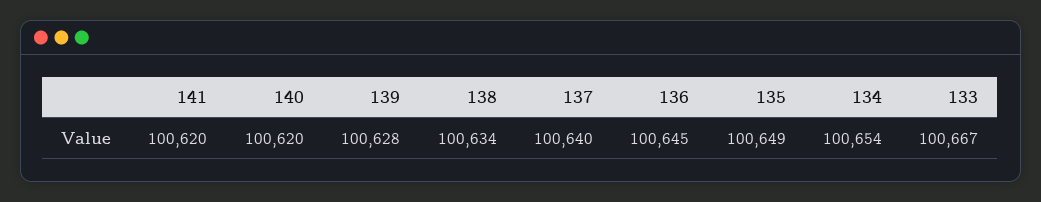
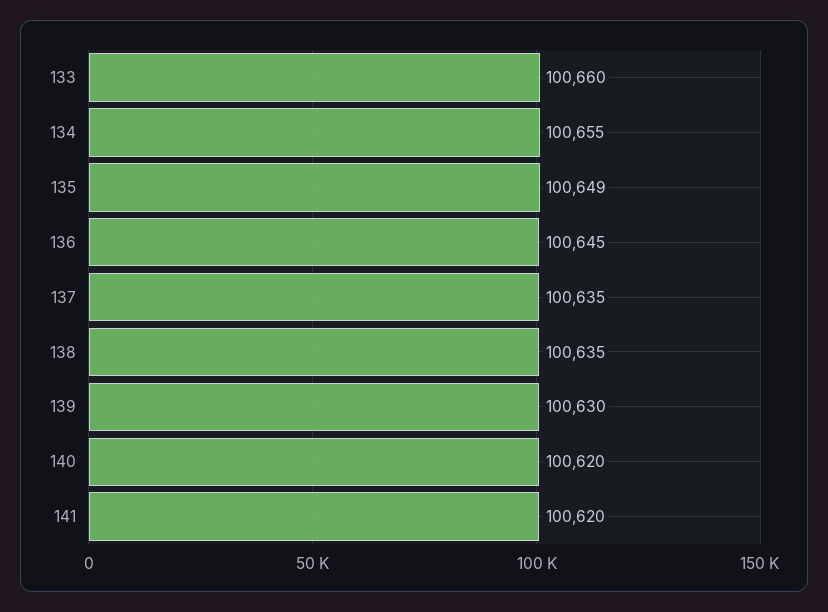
  {
    "141": 100620,
    "140": 100620,
-   "139": 100628,
+   "139": 100630,
-   "138": 100634,
+   "138": 100635,
-   "137": 100640,
+   "137": 100635,
    "136": 100645,
    "135": 100649,
-   "134": 100654,
+   "134": 100655,
-   "133": 100667
+   "133": 100660
  }

